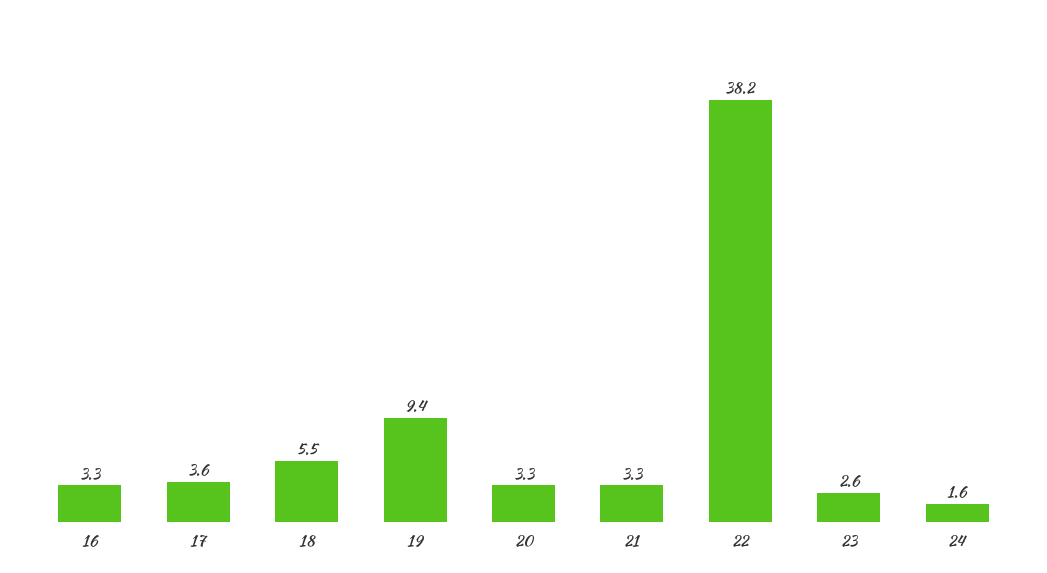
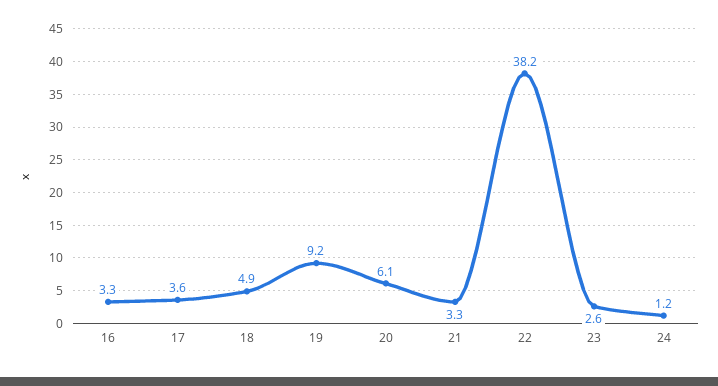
  {
    "16": 3.3,
    "17": 3.6,
-   "18": 5.5,
+   "18": 4.9,
-   "19": 9.4,
+   "19": 9.2,
-   "20": 3.3,
+   "20": 6.1,
    "21": 3.3,
    "22": 38.2,
    "23": 2.6,
-   "24": 1.6
+   "24": 1.2
  }

